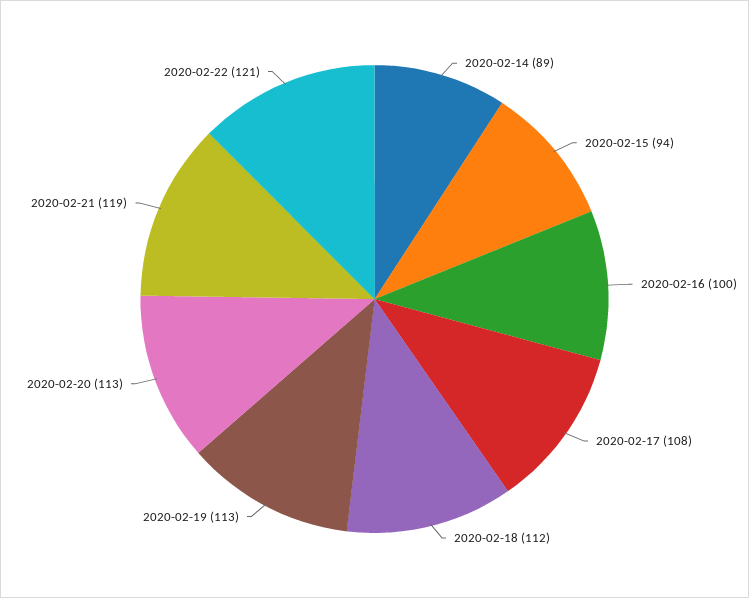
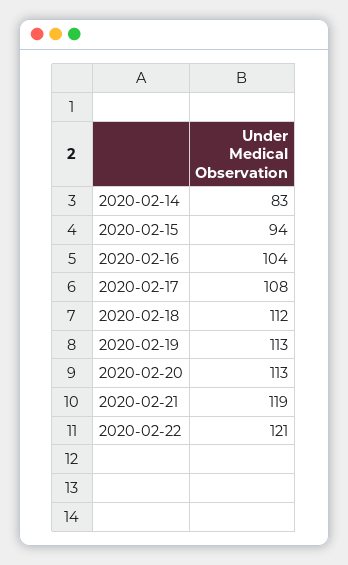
  {
-   "2020-02-14": 89,
+   "2020-02-14": 83,
    "2020-02-15": 94,
-   "2020-02-16": 100,
+   "2020-02-16": 104,
    "2020-02-17": 108,
    "2020-02-18": 112,
    "2020-02-19": 113,
    "2020-02-20": 113,
    "2020-02-21": 119,
    "2020-02-22": 121
  }

